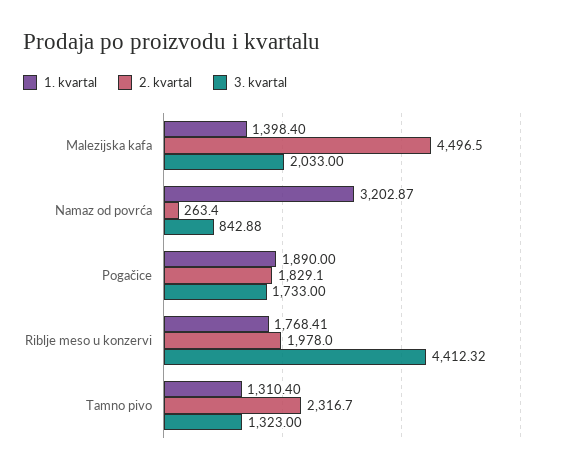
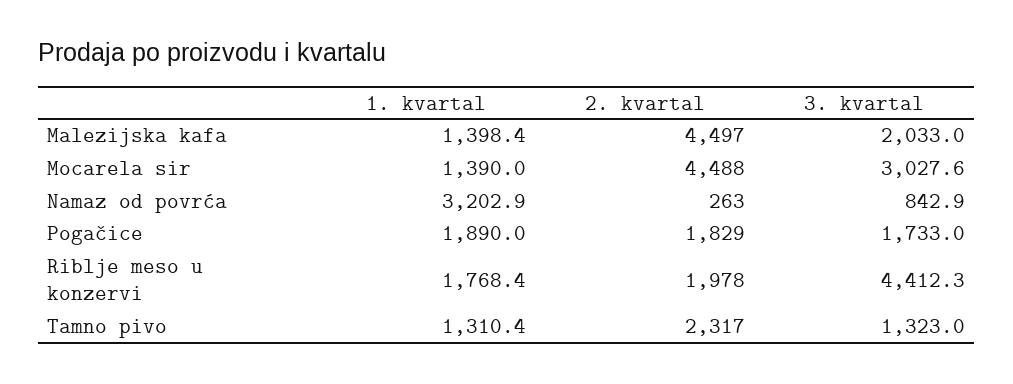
  {
    "1. kvartal": {
      "Malezijska kafa": 1398.4,
      "Namaz od povrća": 3202.87,
      "Pogačice": 1890,
      "Riblje meso u konzervi": 1768.41,
-     "Tamno pivo": 1310.4
+     "Tamno pivo": 1310.4,
+     "Mocarela sir": 1390
    },
    "2. kvartal": {
      "Malezijska kafa": 4496.5,
      "Namaz od povrća": 263.4,
      "Pogačice": 1829.1,
      "Riblje meso u konzervi": 1978,
-     "Tamno pivo": 2316.7
+     "Tamno pivo": 2316.7,
+     "Mocarela sir": 4488
    },
    "3. kvartal": {
      "Malezijska kafa": 2033,
      "Namaz od povrća": 842.88,
      "Pogačice": 1733,
      "Riblje meso u konzervi": 4412.32,
-     "Tamno pivo": 1323
+     "Tamno pivo": 1323,
+     "Mocarela sir": 3027.6
    }
  }

